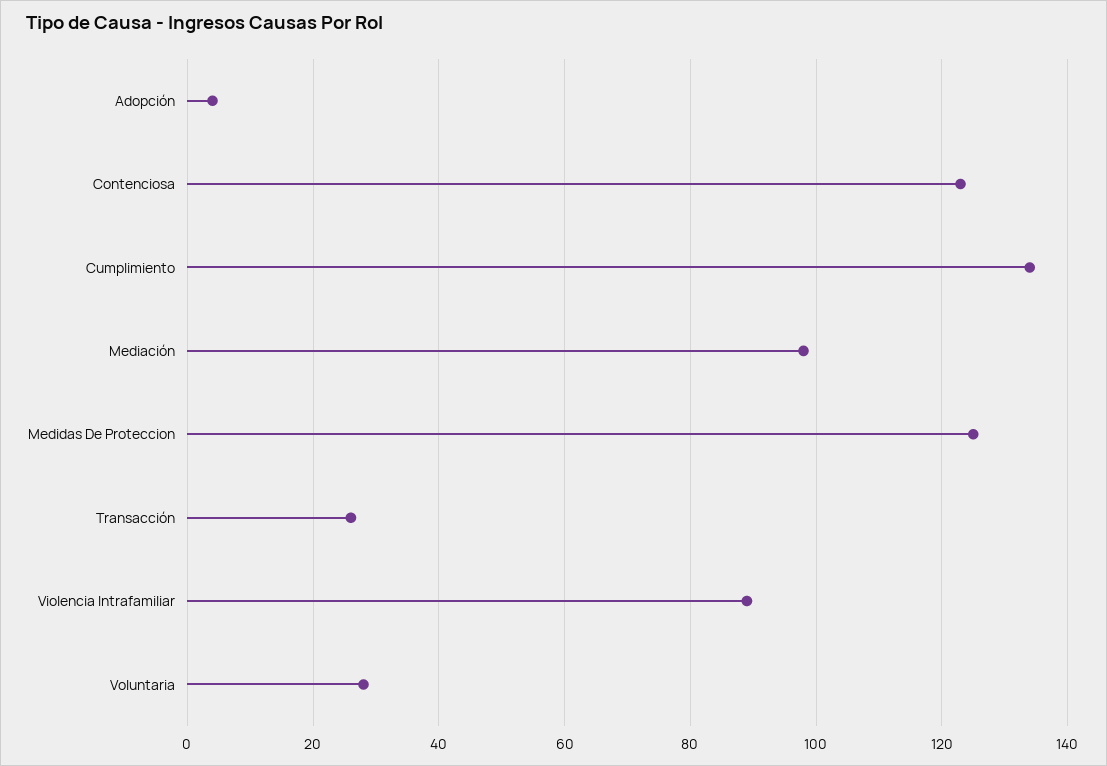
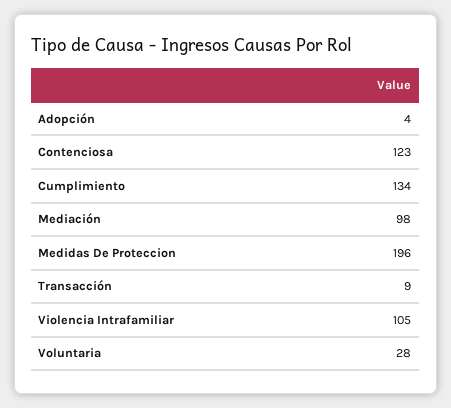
  {
    "Adopción": 4,
    "Contenciosa": 123,
    "Cumplimiento": 134,
    "Mediación": 98,
-   "Medidas De Proteccion": 125,
+   "Medidas De Proteccion": 196,
-   "Transacción": 25,
+   "Transacción": 9,
-   "Violencia Intrafamiliar": 90,
+   "Violencia Intrafamiliar": 105,
    "Voluntaria": 28
  }

